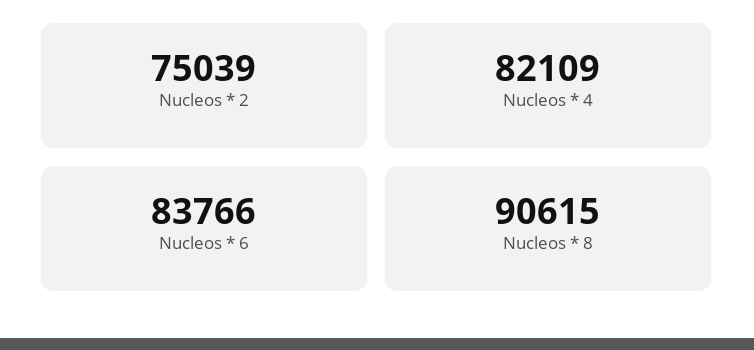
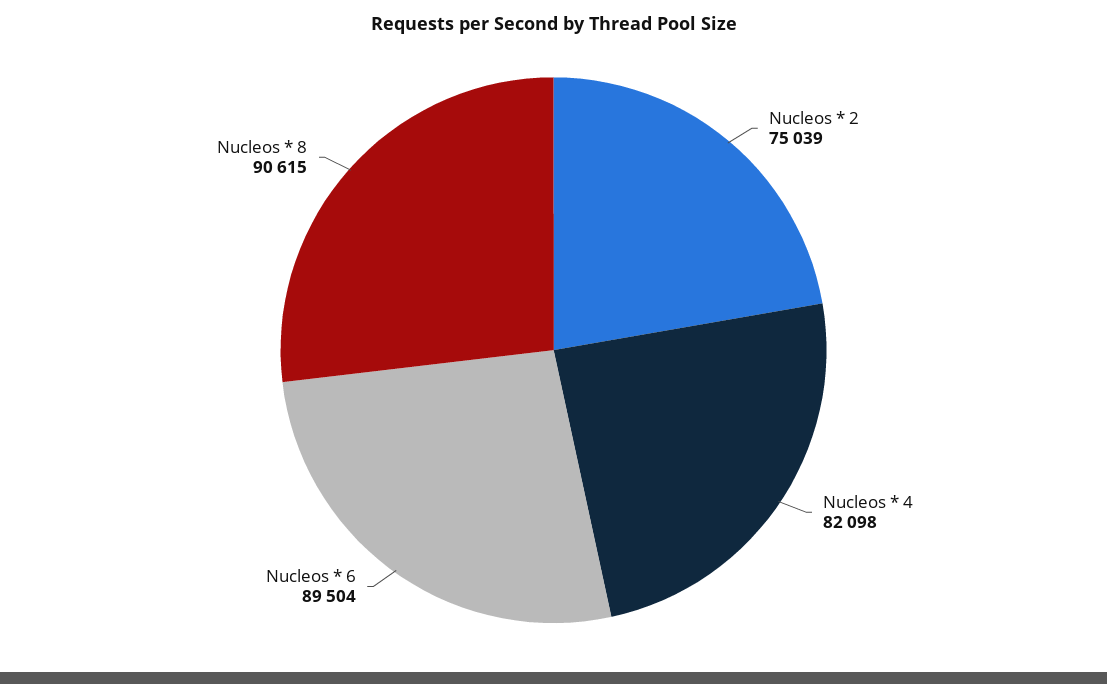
  {
    "Nucleos * 2": 75039,
-   "Nucleos * 4": 82109,
+   "Nucleos * 4": 82098,
-   "Nucleos * 6": 83766,
+   "Nucleos * 6": 89504,
    "Nucleos * 8": 90615
  }

